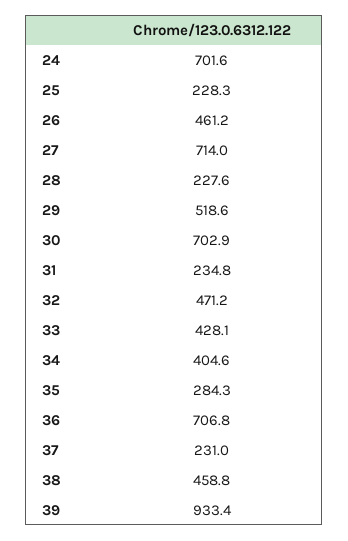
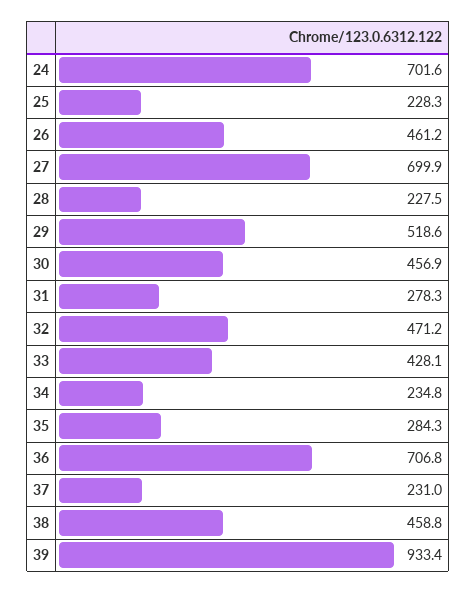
  {
    "24": 701.6,
    "25": 228.3,
    "26": 461.2,
-   "27": 714,
+   "27": 699.9,
-   "28": 227.6,
+   "28": 227.5,
    "29": 518.6,
-   "30": 702.9,
+   "30": 456.9,
-   "31": 234.8,
+   "31": 278.3,
    "32": 471.2,
    "33": 428.1,
-   "34": 404.6,
+   "34": 234.8,
    "35": 284.3,
    "36": 706.8,
    "37": 231,
    "38": 458.8,
    "39": 933.4
  }

